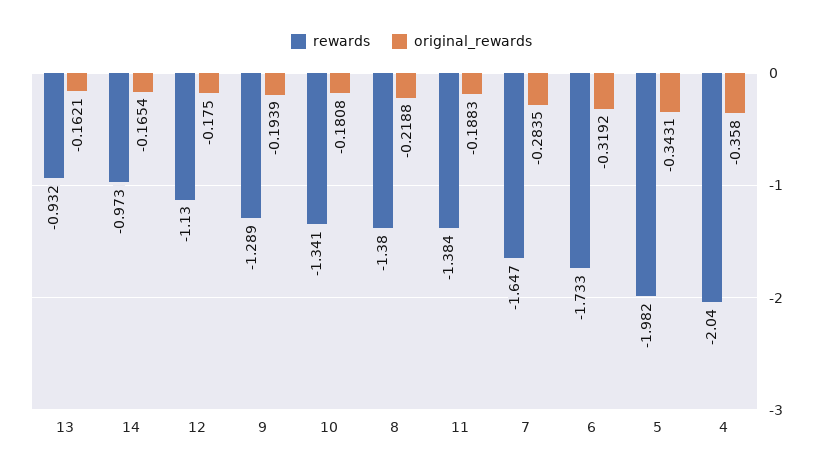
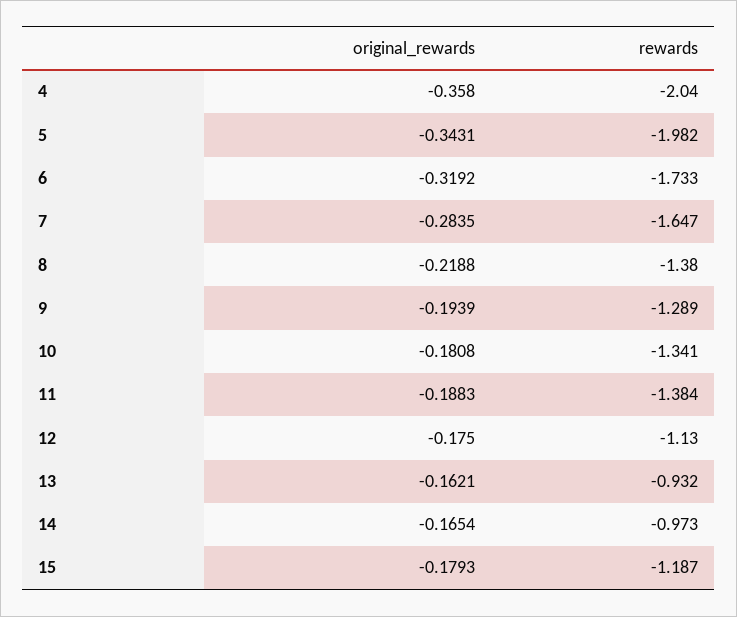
  {
    "rewards": {
      "13": -0.932,
      "14": -0.973,
      "12": -1.13,
      "9": -1.289,
      "10": -1.341,
      "8": -1.38,
      "11": -1.384,
      "7": -1.647,
      "6": -1.733,
      "5": -1.982,
-     "4": -2.04
+     "4": -2.04,
+     "15": -1.187
    },
    "original_rewards": {
      "13": -0.1621,
      "14": -0.1654,
      "12": -0.175,
      "9": -0.1939,
      "10": -0.1808,
      "8": -0.2188,
      "11": -0.1883,
      "7": -0.2835,
      "6": -0.3192,
      "5": -0.3431,
-     "4": -0.358
+     "4": -0.358,
+     "15": -0.1793
    }
  }

